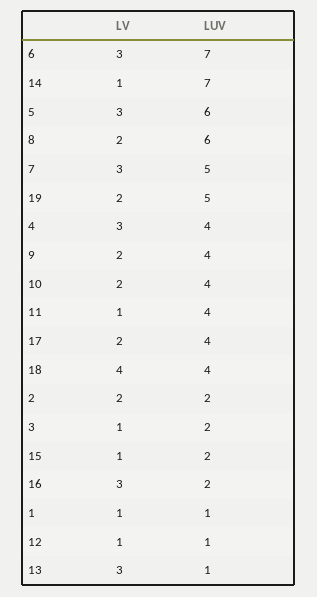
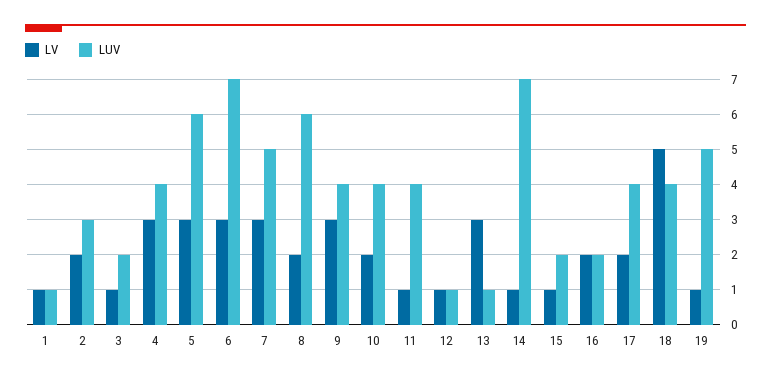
  {
    "LV": {
      "6": 3,
      "14": 1,
      "5": 3,
      "8": 2,
      "7": 3,
-     "19": 2,
+     "19": 1,
      "4": 3,
-     "9": 2,
+     "9": 3,
      "10": 2,
      "11": 1,
      "17": 2,
-     "18": 4,
+     "18": 5,
      "2": 2,
      "3": 1,
      "15": 1,
-     "16": 3,
+     "16": 2,
      "1": 1,
      "12": 1,
      "13": 3
    },
    "LUV": {
      "6": 7,
      "14": 7,
      "5": 6,
      "8": 6,
      "7": 5,
      "19": 5,
      "4": 4,
      "9": 4,
      "10": 4,
      "11": 4,
      "17": 4,
      "18": 4,
-     "2": 2,
+     "2": 3,
      "3": 2,
      "15": 2,
      "16": 2,
      "1": 1,
      "12": 1,
      "13": 1
    }
  }

